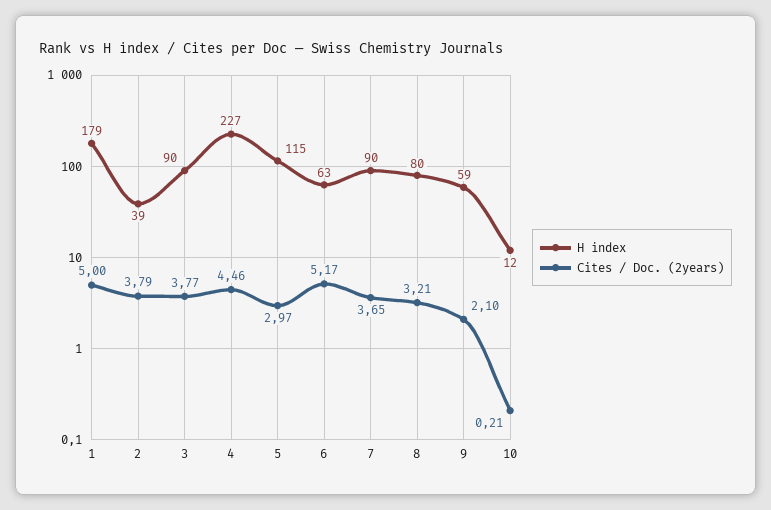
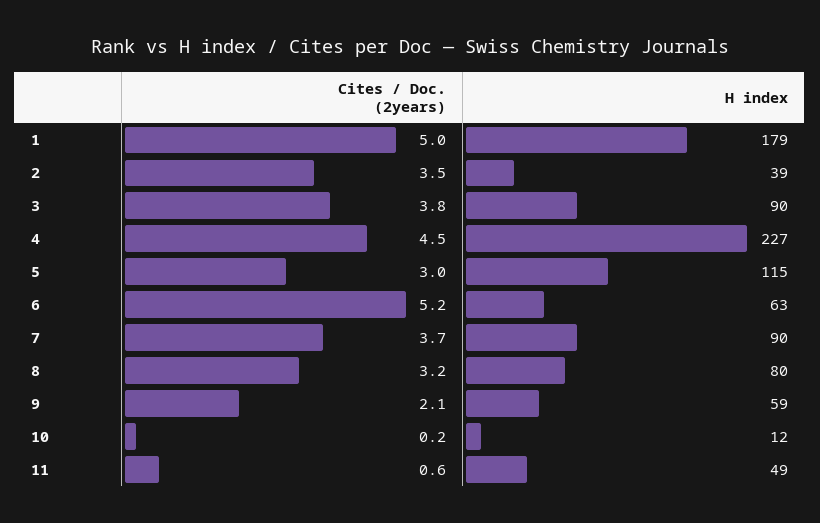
  {
    "H index": {
      "1": 179,
      "2": 39,
      "3": 90,
      "4": 227,
      "5": 115,
      "6": 63,
      "7": 90,
      "8": 80,
      "9": 59,
-     "10": 12
+     "10": 12,
+     "11": 49
    },
    "Cites / Doc. (2years)": {
      "1": 5,
-     "2": 3.79,
+     "2": 3.5,
      "3": 3.77,
      "4": 4.46,
      "5": 2.97,
      "6": 5.17,
      "7": 3.65,
      "8": 3.21,
      "9": 2.1,
-     "10": 0.21
+     "10": 0.21,
+     "11": 0.6
    }
  }

